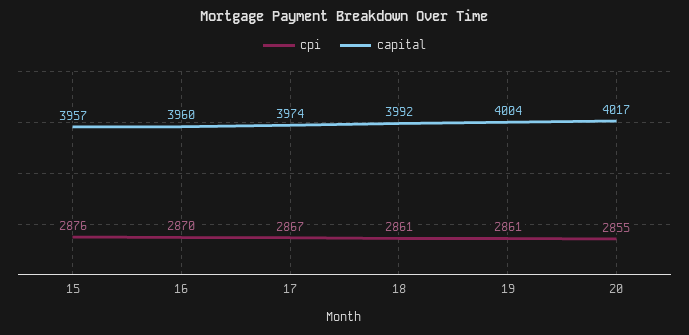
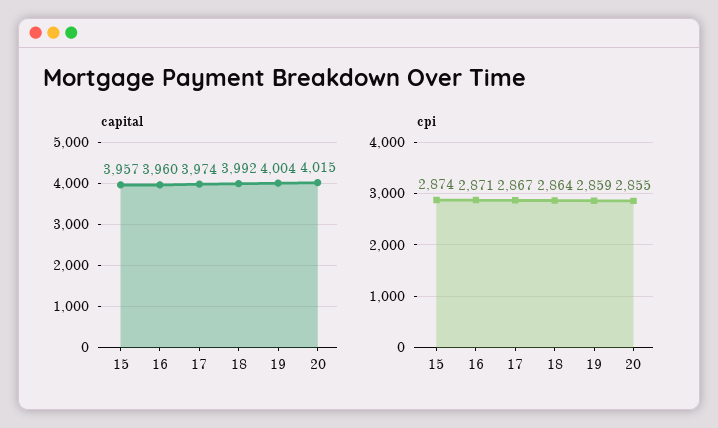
  {
    "cpi": {
-     "15": 2876,
+     "15": 2874,
-     "16": 2870,
+     "16": 2871,
      "17": 2867,
-     "18": 2861,
+     "18": 2864,
-     "19": 2861,
+     "19": 2859,
      "20": 2855
    },
    "capital": {
      "15": 3957,
      "16": 3960,
      "17": 3974,
      "18": 3992,
      "19": 4004,
-     "20": 4017
+     "20": 4015
    }
  }

